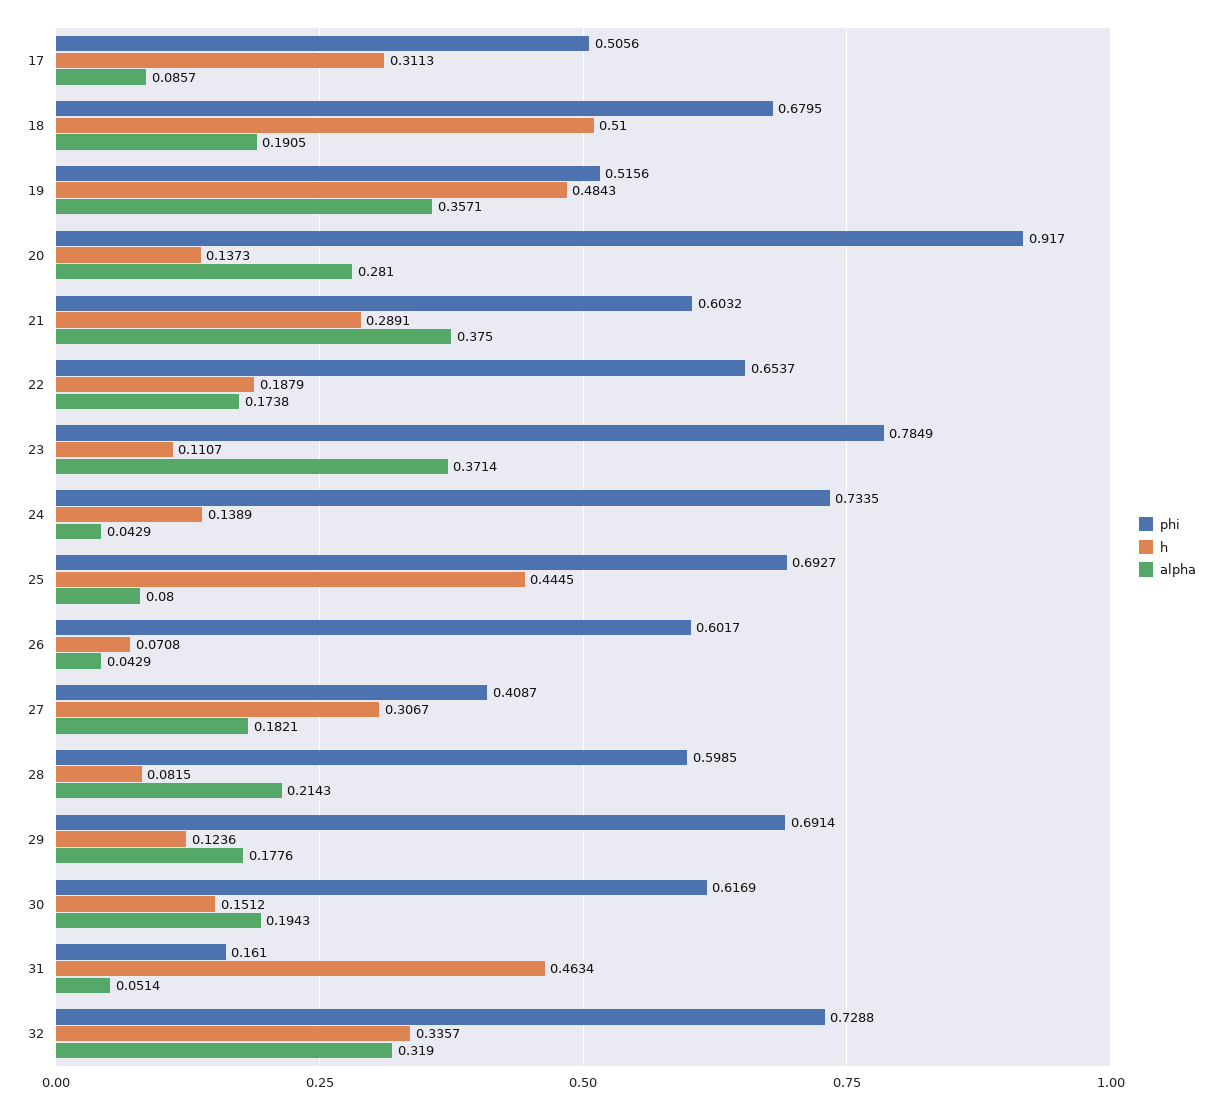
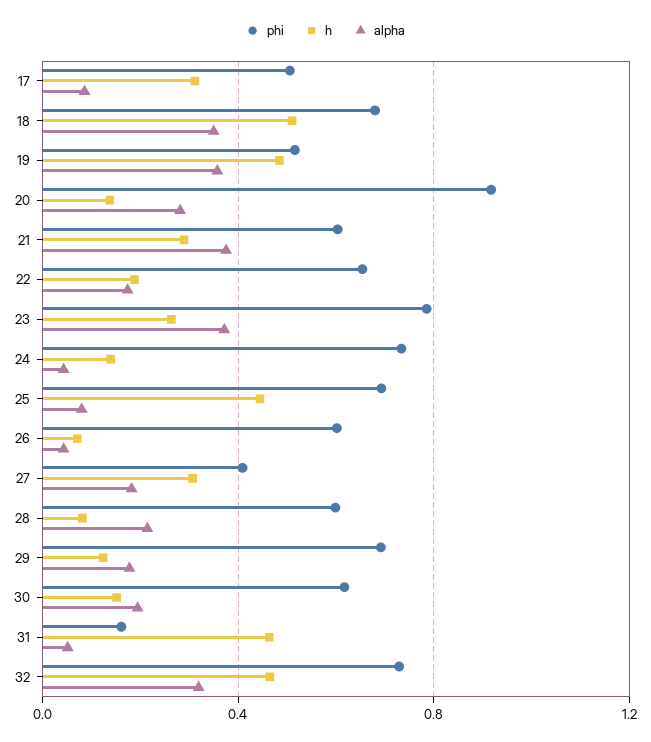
  {
    "phi": {
      "17": 0.5056,
      "18": 0.6795,
      "19": 0.5156,
      "20": 0.917,
      "21": 0.6032,
      "22": 0.6537,
      "23": 0.7849,
      "24": 0.7335,
      "25": 0.6927,
      "26": 0.6017,
      "27": 0.4087,
      "28": 0.5985,
      "29": 0.6914,
      "30": 0.6169,
      "31": 0.161,
      "32": 0.7288
    },
    "h": {
      "17": 0.3113,
      "18": 0.51,
      "19": 0.4843,
      "20": 0.1373,
      "21": 0.2891,
      "22": 0.1879,
-     "23": 0.1107,
+     "23": 0.25,
      "24": 0.1389,
      "25": 0.4445,
      "26": 0.0708,
      "27": 0.3067,
      "28": 0.0815,
      "29": 0.1236,
      "30": 0.1512,
      "31": 0.4634,
-     "32": 0.3357
+     "32": 0.45
    },
    "alpha": {
      "17": 0.0857,
-     "18": 0.1905,
+     "18": 0.35,
      "19": 0.3571,
      "20": 0.281,
      "21": 0.375,
      "22": 0.1738,
      "23": 0.3714,
      "24": 0.0429,
      "25": 0.08,
      "26": 0.0429,
      "27": 0.1821,
      "28": 0.2143,
      "29": 0.1776,
      "30": 0.1943,
      "31": 0.0514,
      "32": 0.319
    }
  }

